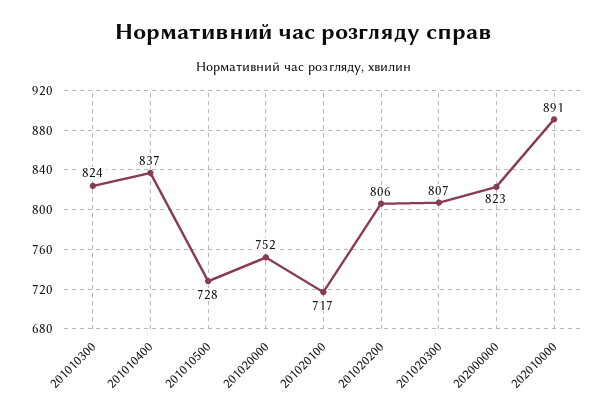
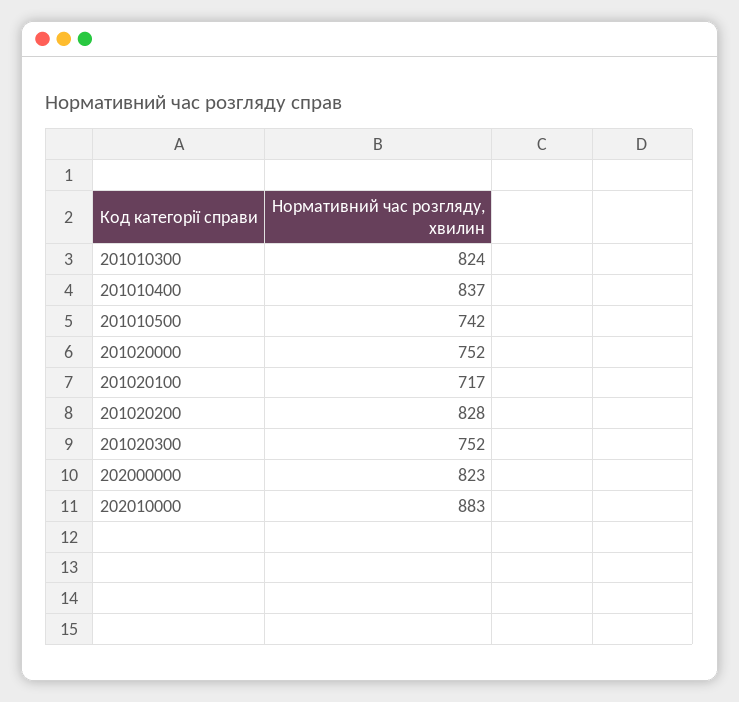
  {
    "201010300": 824,
    "201010400": 837,
-   "201010500": 728,
+   "201010500": 742,
    "201020000": 752,
    "201020100": 717,
-   "201020200": 806,
+   "201020200": 828,
-   "201020300": 807,
+   "201020300": 752,
    "202000000": 823,
-   "202010000": 891
+   "202010000": 883
  }

